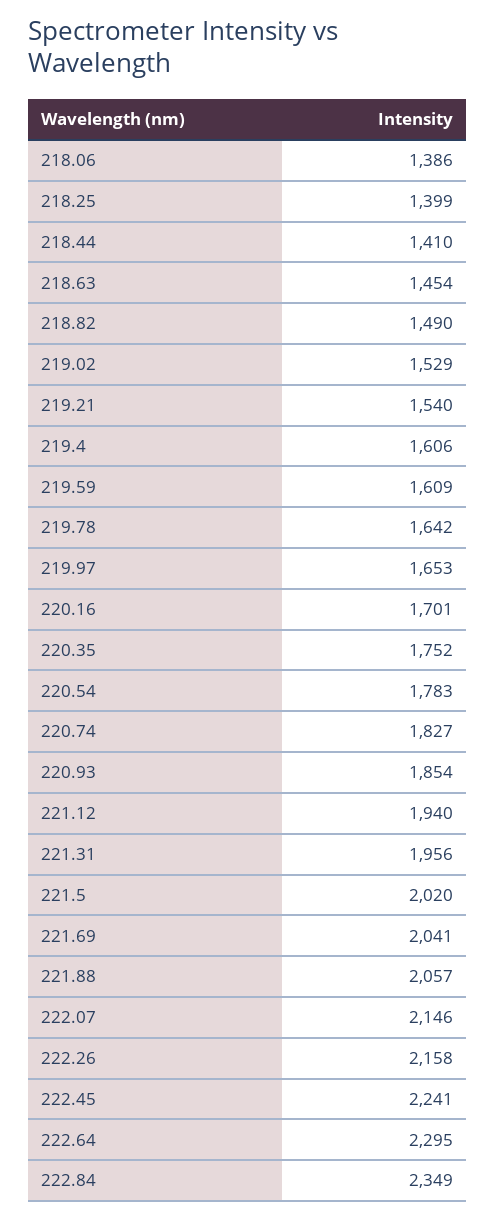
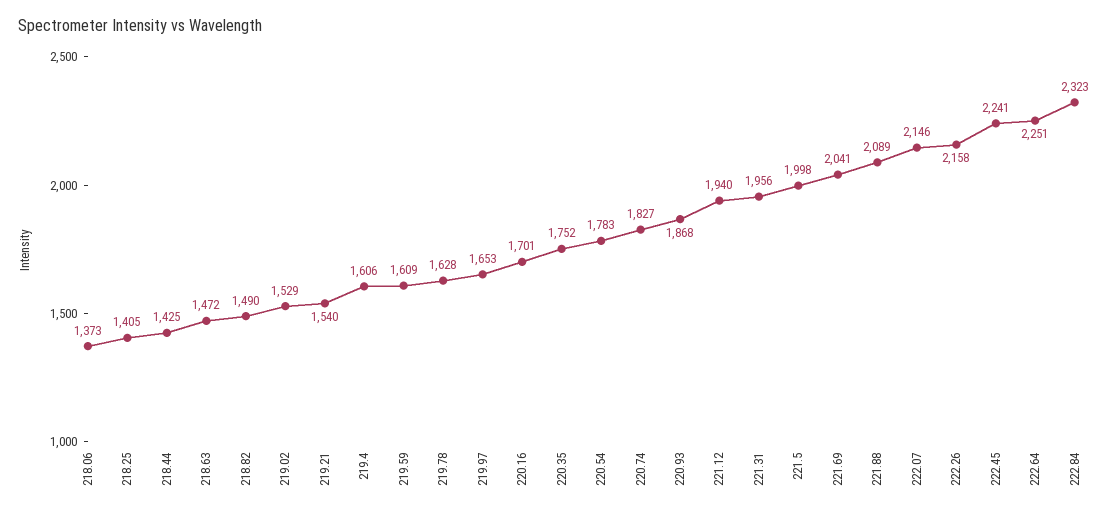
  {
-   "218.06": 1386,
+   "218.06": 1373,
-   "218.25": 1399,
+   "218.25": 1405,
-   "218.44": 1410,
+   "218.44": 1425,
-   "218.63": 1454,
+   "218.63": 1472,
    "218.82": 1490,
    "219.02": 1529,
    "219.21": 1540,
    "219.4": 1606,
    "219.59": 1609,
-   "219.78": 1642,
+   "219.78": 1628,
    "219.97": 1653,
    "220.16": 1701,
    "220.35": 1752,
    "220.54": 1783,
    "220.74": 1827,
-   "220.93": 1854,
+   "220.93": 1868,
    "221.12": 1940,
    "221.31": 1956,
-   "221.5": 2020,
+   "221.5": 1998,
    "221.69": 2041,
-   "221.88": 2057,
+   "221.88": 2089,
    "222.07": 2146,
    "222.26": 2158,
    "222.45": 2241,
-   "222.64": 2295,
+   "222.64": 2251,
-   "222.84": 2349
+   "222.84": 2323
  }

